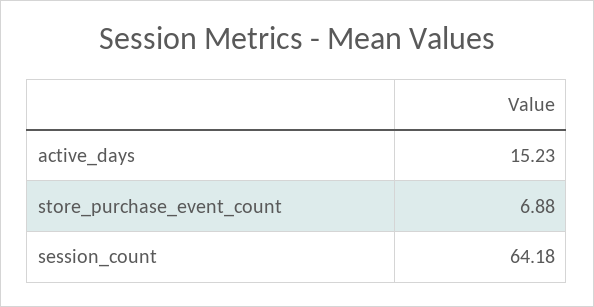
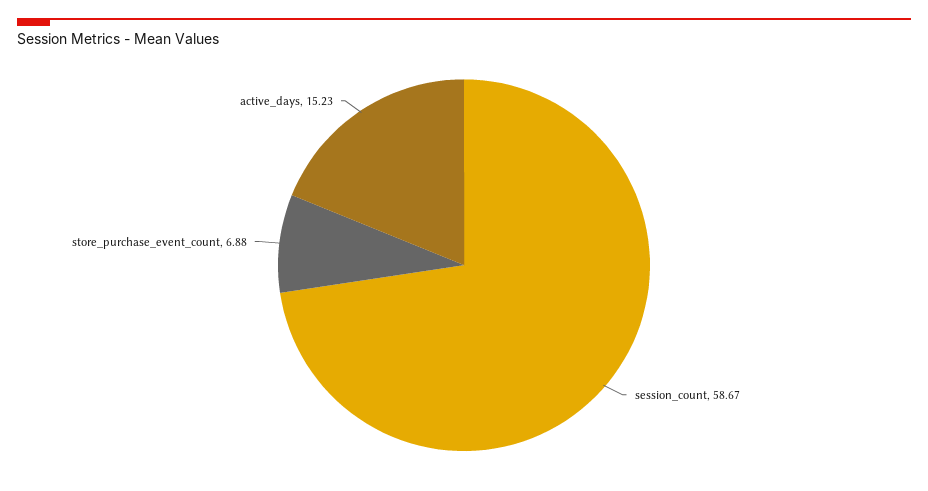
  {
    "active_days": 15.23,
    "store_purchase_event_count": 6.88,
-   "session_count": 64.18
+   "session_count": 58.67
  }

